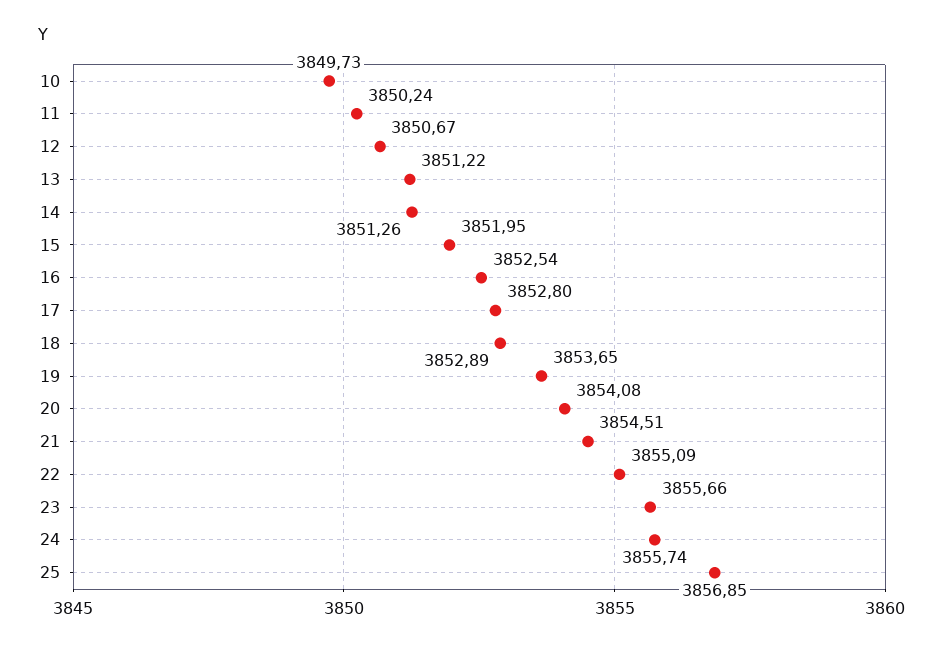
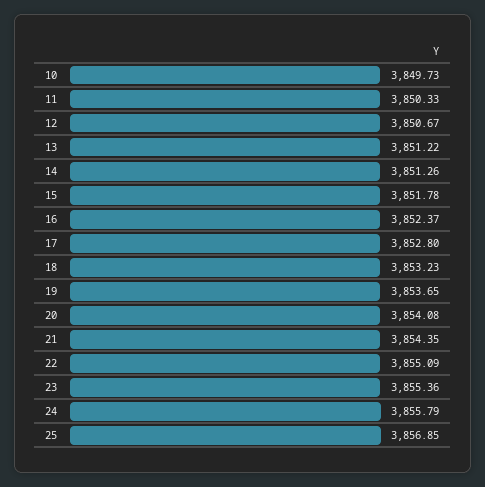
  {
    "10": 3849.73,
-   "11": 3850.24,
+   "11": 3850.33,
    "12": 3850.67,
    "13": 3851.22,
    "14": 3851.26,
-   "15": 3851.95,
+   "15": 3851.78,
-   "16": 3852.54,
+   "16": 3852.37,
    "17": 3852.8,
-   "18": 3852.89,
+   "18": 3853.23,
    "19": 3853.65,
    "20": 3854.08,
-   "21": 3854.51,
+   "21": 3854.35,
    "22": 3855.09,
-   "23": 3855.66,
+   "23": 3855.36,
-   "24": 3855.74,
+   "24": 3855.79,
    "25": 3856.85
  }

